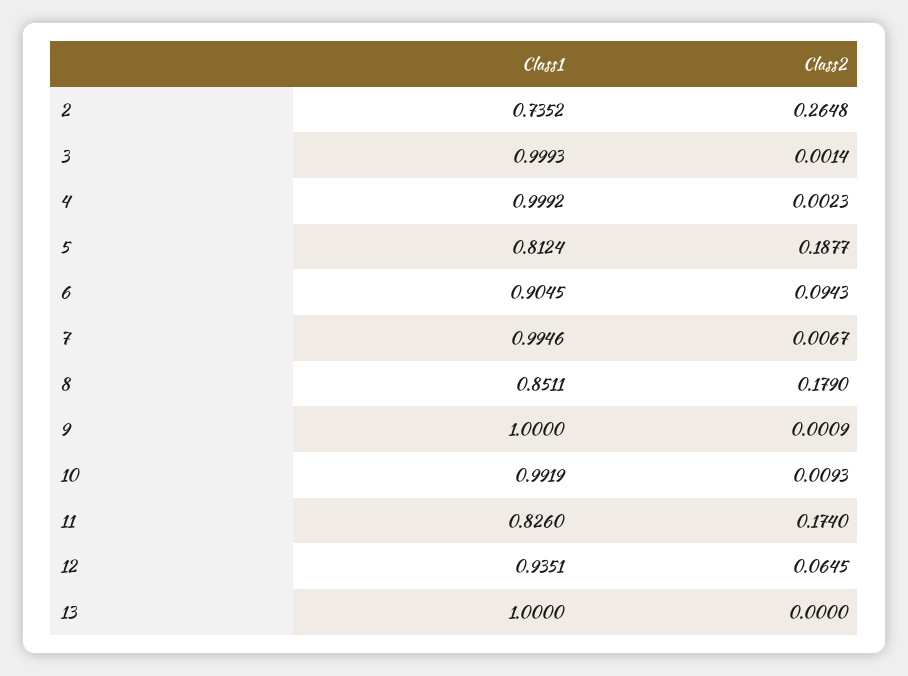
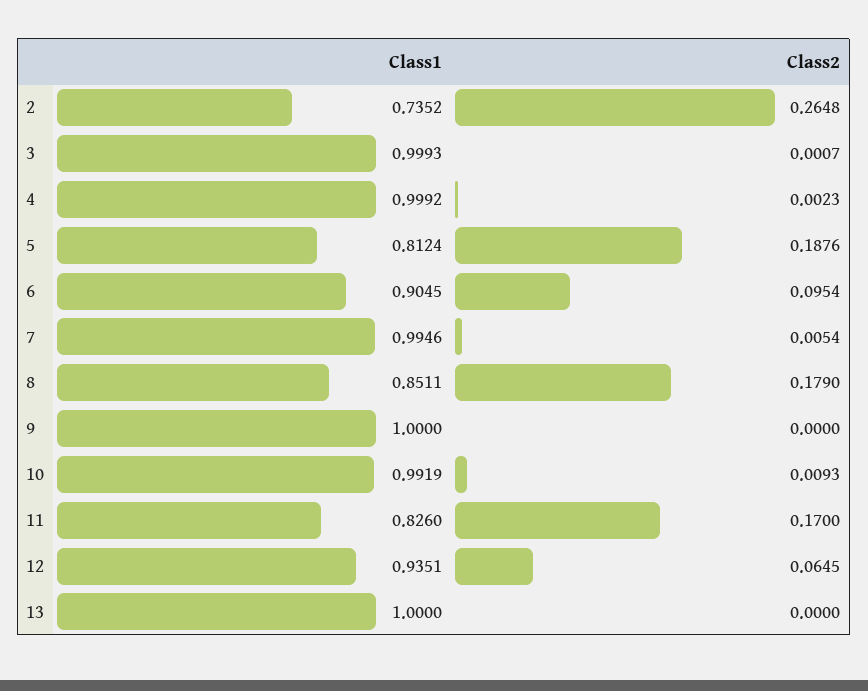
  {
    "Class1": {
      "2": 0.7352,
      "3": 0.9993,
      "4": 0.9992,
      "5": 0.8124,
      "6": 0.9045,
      "7": 0.9946,
      "8": 0.8511,
      "9": 1,
      "10": 0.9919,
      "11": 0.826,
      "12": 0.9351,
      "13": 1
    },
    "Class2": {
      "2": 0.2648,
-     "3": 0.0014,
+     "3": 0.0007,
      "4": 0.0023,
-     "5": 0.1877,
+     "5": 0.1876,
-     "6": 0.0943,
+     "6": 0.0954,
-     "7": 0.0067,
+     "7": 0.0054,
      "8": 0.179,
-     "9": 0.0009,
+     "9": 0,
      "10": 0.0093,
-     "11": 0.174,
+     "11": 0.17,
      "12": 0.0645,
      "13": 0
    }
  }

